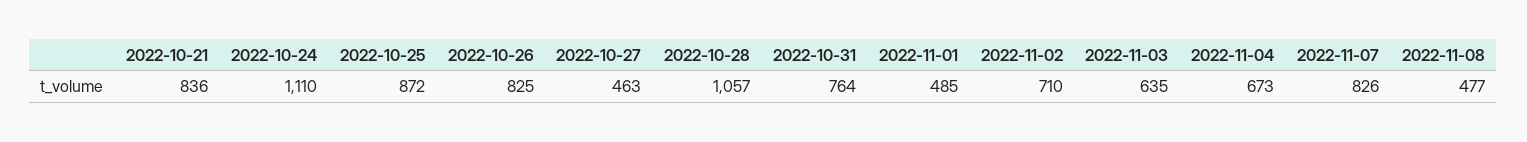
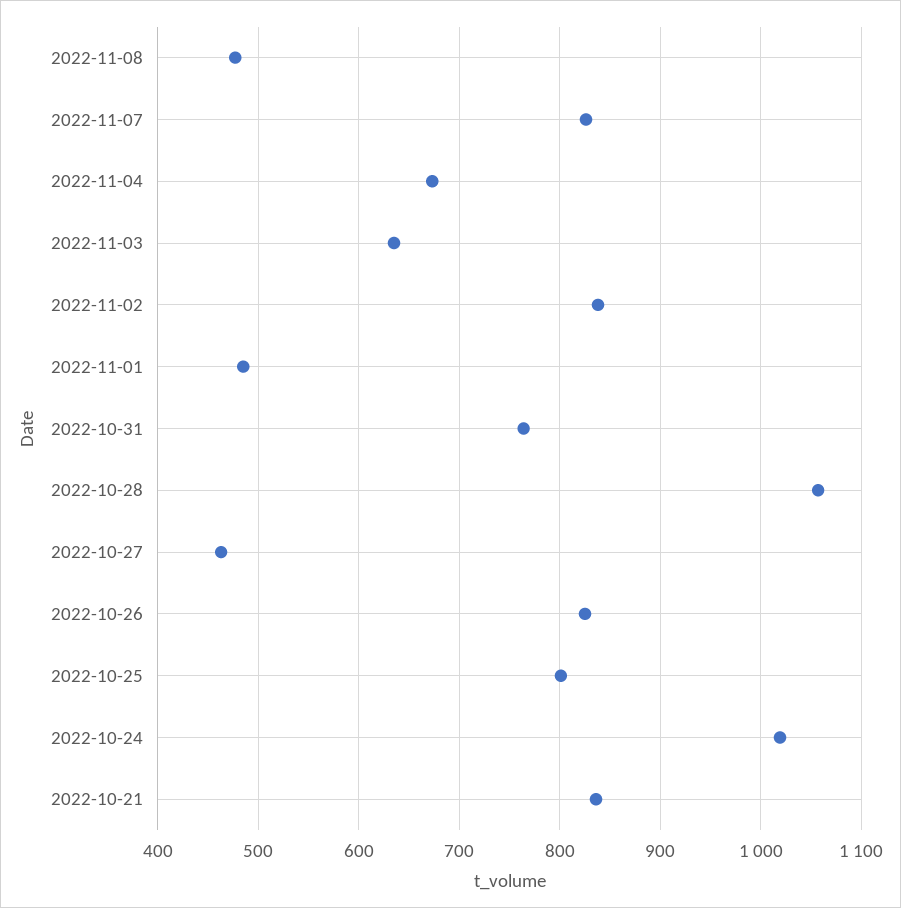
  {
    "2022-10-21": 836,
-   "2022-10-24": 1110,
+   "2022-10-24": 1020,
-   "2022-10-25": 872,
+   "2022-10-25": 800,
    "2022-10-26": 825,
    "2022-10-27": 463,
    "2022-10-28": 1057,
    "2022-10-31": 764,
    "2022-11-01": 485,
-   "2022-11-02": 710,
+   "2022-11-02": 840,
    "2022-11-03": 635,
    "2022-11-04": 673,
    "2022-11-07": 826,
    "2022-11-08": 477
  }

